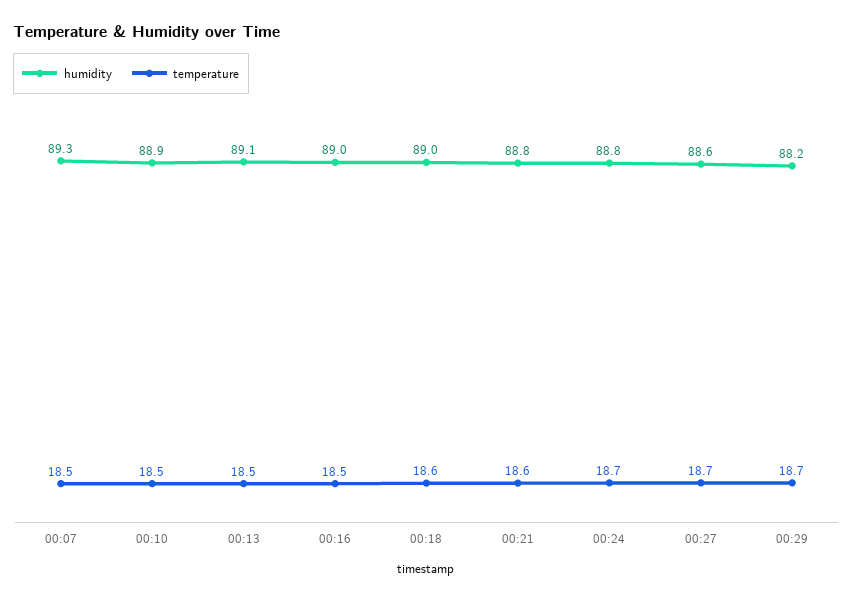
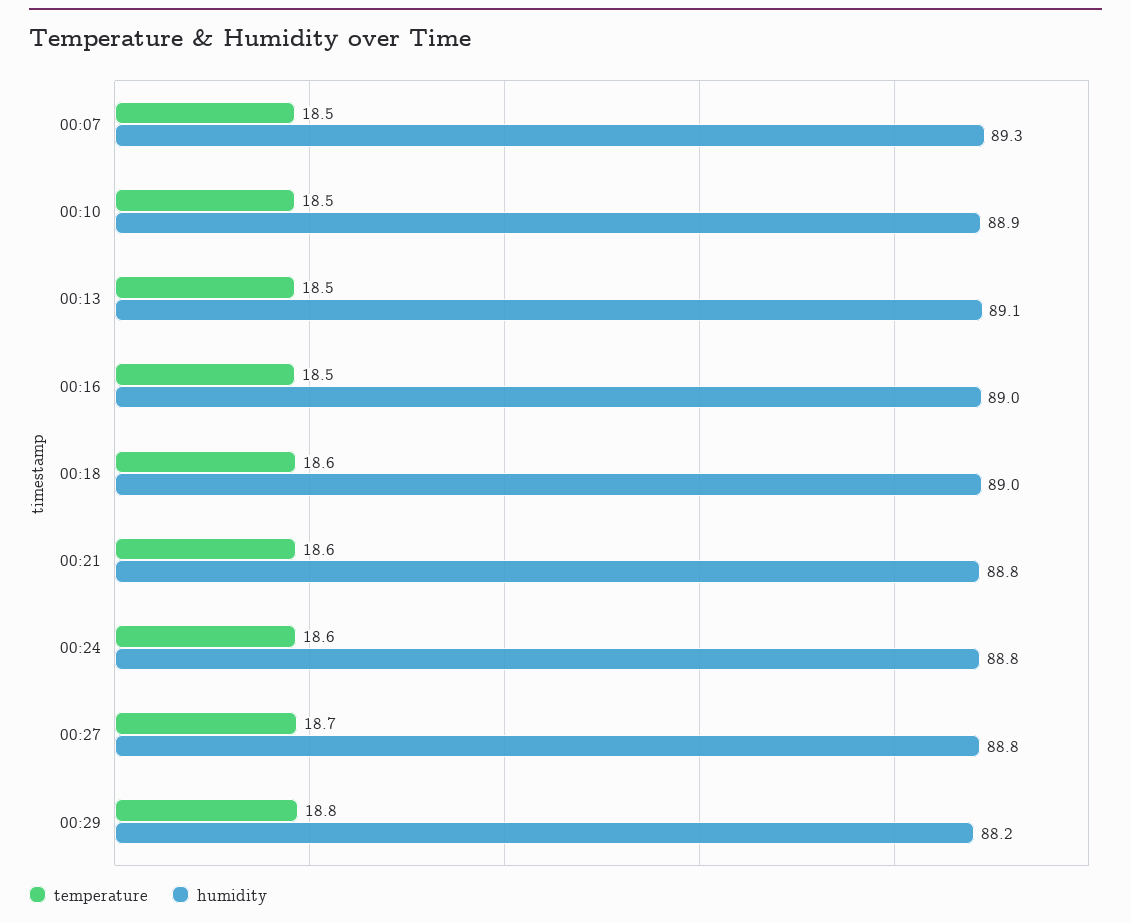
  {
    "humidity": {
      "00:07": 89.3,
      "00:10": 88.9,
      "00:13": 89.1,
      "00:16": 89,
      "00:18": 89,
      "00:21": 88.8,
      "00:24": 88.8,
-     "00:27": 88.6,
+     "00:27": 88.8,
      "00:29": 88.2
    },
    "temperature": {
      "00:07": 18.5,
      "00:10": 18.5,
      "00:13": 18.5,
      "00:16": 18.5,
      "00:18": 18.6,
      "00:21": 18.6,
-     "00:24": 18.7,
+     "00:24": 18.6,
      "00:27": 18.7,
-     "00:29": 18.7
+     "00:29": 18.8
    }
  }

